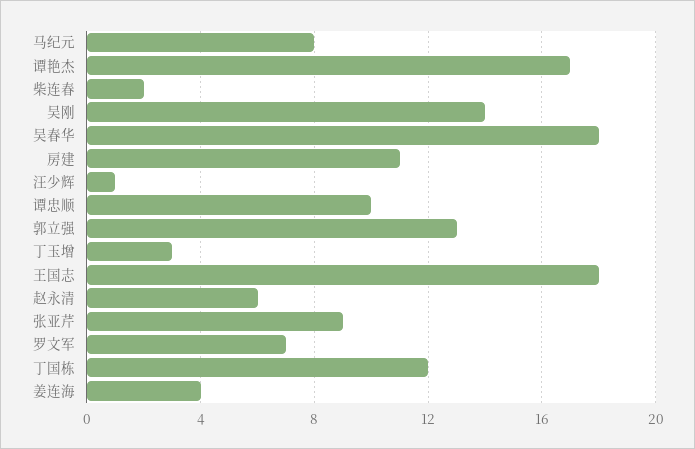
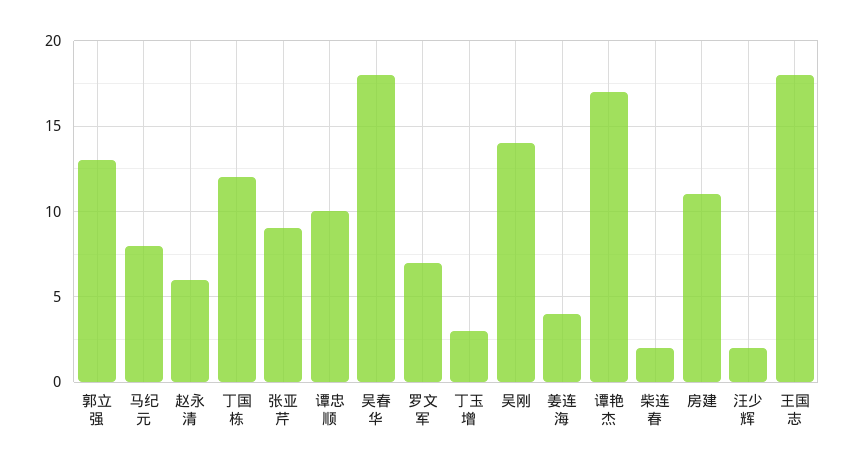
  {
    "马纪元": 8,
    "谭艳杰": 17,
    "柴连春": 2,
    "吴刚": 14,
    "吴春华": 18,
    "房建": 11,
-   "汪少辉": 1,
+   "汪少辉": 2,
    "谭忠顺": 10,
    "郭立强": 13,
    "丁玉增": 3,
    "王国志": 18,
    "赵永清": 6,
    "张亚芹": 9,
    "罗文军": 7,
    "丁国栋": 12,
    "姜连海": 4
  }

